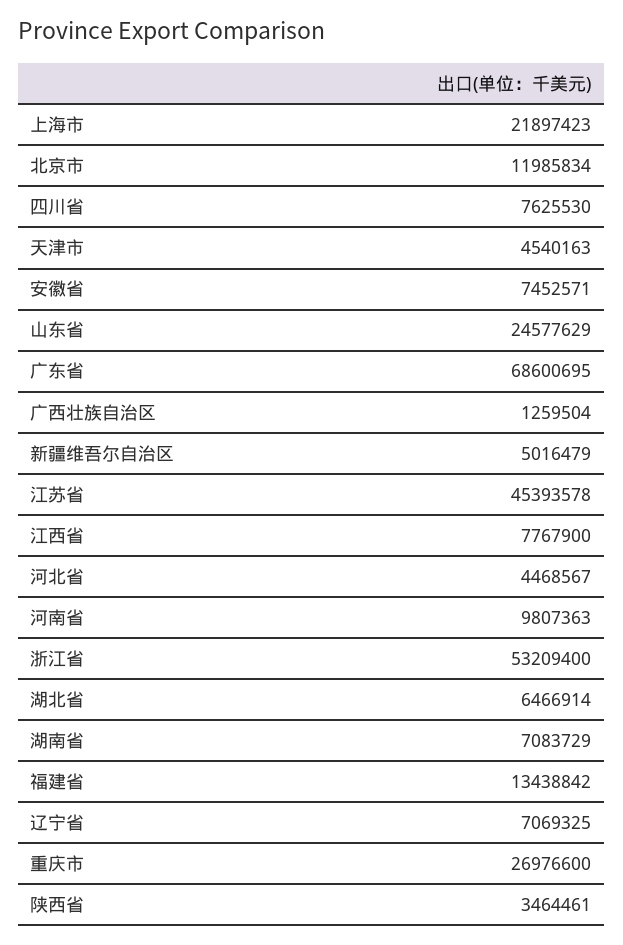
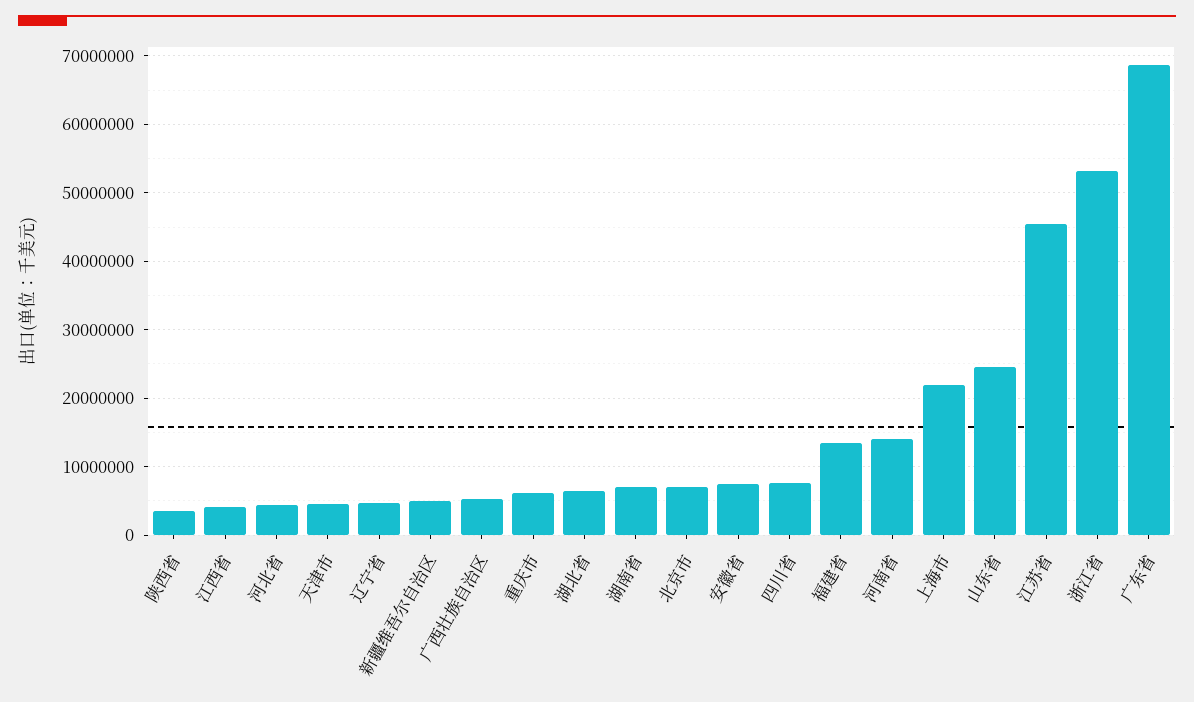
  {
    "上海市": 21897423,
-   "北京市": 11985834,
+   "北京市": 7000000,
    "四川省": 7625530,
    "天津市": 4540163,
    "安徽省": 7452571,
    "山东省": 24577629,
    "广东省": 68600695,
-   "广西壮族自治区": 1259504,
+   "广西壮族自治区": 5000000,
    "新疆维吾尔自治区": 5016479,
    "江苏省": 45393578,
-   "江西省": 7767900,
+   "江西省": 4000000,
    "河北省": 4468567,
-   "河南省": 9807363,
+   "河南省": 14000000,
    "浙江省": 53209400,
    "湖北省": 6466914,
    "湖南省": 7083729,
    "福建省": 13438842,
-   "辽宁省": 7069325,
+   "辽宁省": 5000000,
-   "重庆市": 26976600,
+   "重庆市": 6000000,
    "陕西省": 3464461
  }

